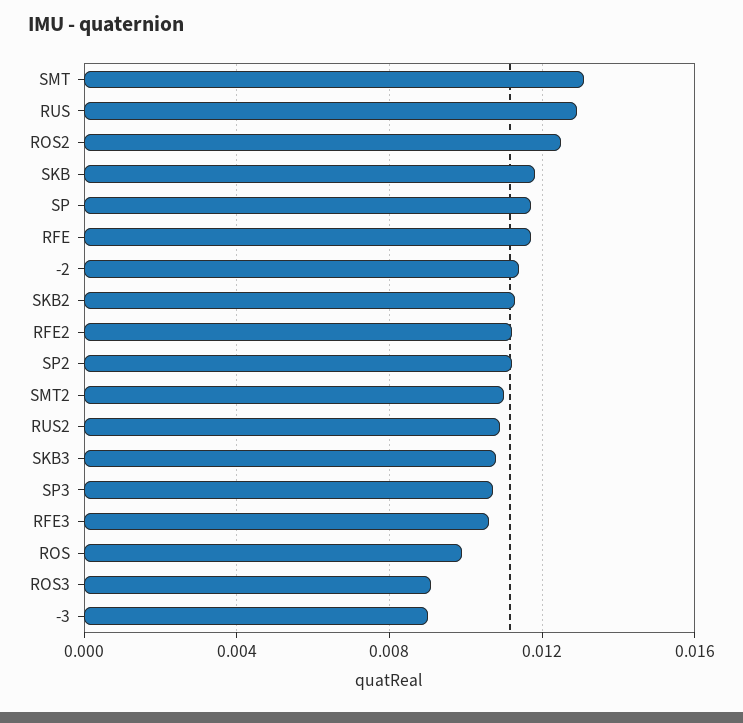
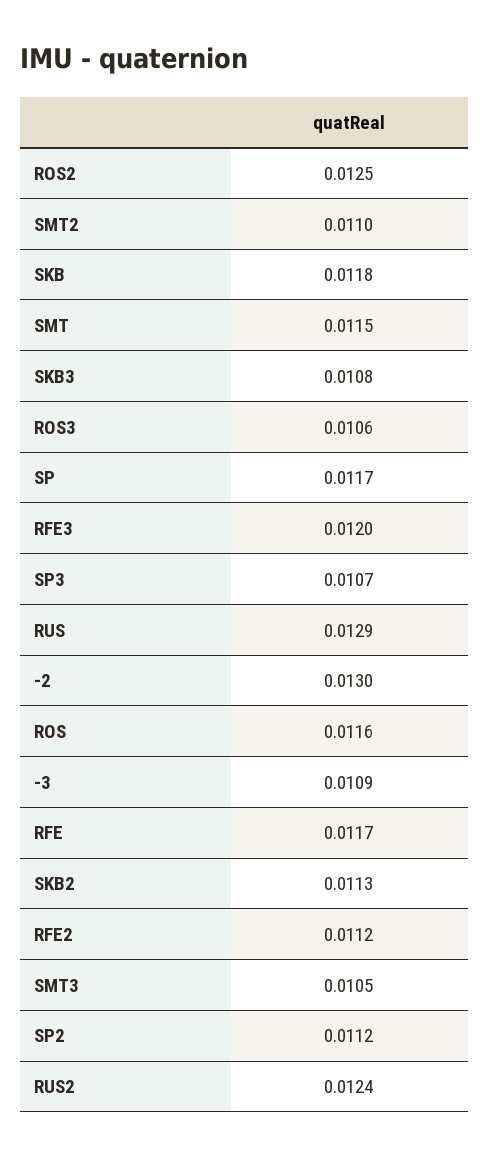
  {
-   "SMT": 0.013,
+   "SMT": 0.0115,
    "RUS": 0.0129,
    "ROS2": 0.0125,
    "SKB": 0.0118,
    "SP": 0.0117,
    "RFE": 0.0117,
-   "-2": 0.0115,
+   "-2": 0.013,
    "SKB2": 0.0113,
    "RFE2": 0.0112,
    "SP2": 0.0112,
    "SMT2": 0.011,
-   "RUS2": 0.011,
+   "RUS2": 0.0124,
    "SKB3": 0.0108,
    "SP3": 0.0107,
-   "RFE3": 0.0105,
+   "RFE3": 0.012,
-   "ROS": 0.01,
+   "ROS": 0.0116,
-   "ROS3": 0.009,
+   "ROS3": 0.0106,
-   "-3": 0.009
+   "-3": 0.0109,
+   "SMT3": 0.0105
  }

